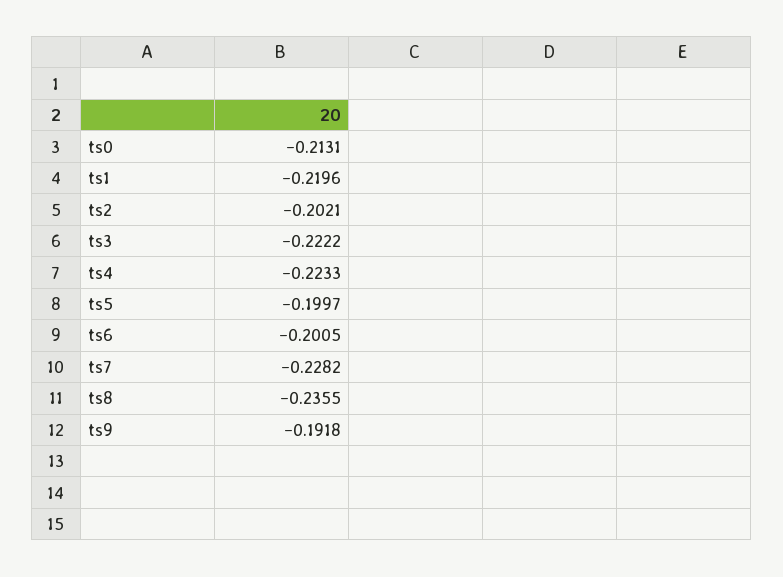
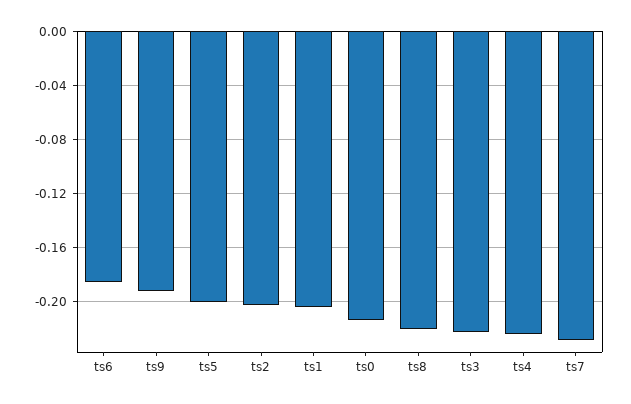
  {
    "ts0": -0.2131,
-   "ts1": -0.2196,
+   "ts1": -0.205,
    "ts2": -0.2021,
    "ts3": -0.2222,
    "ts4": -0.2233,
    "ts5": -0.1997,
-   "ts6": -0.2005,
+   "ts6": -0.185,
    "ts7": -0.2282,
-   "ts8": -0.2355,
+   "ts8": -0.22,
    "ts9": -0.1918
  }

